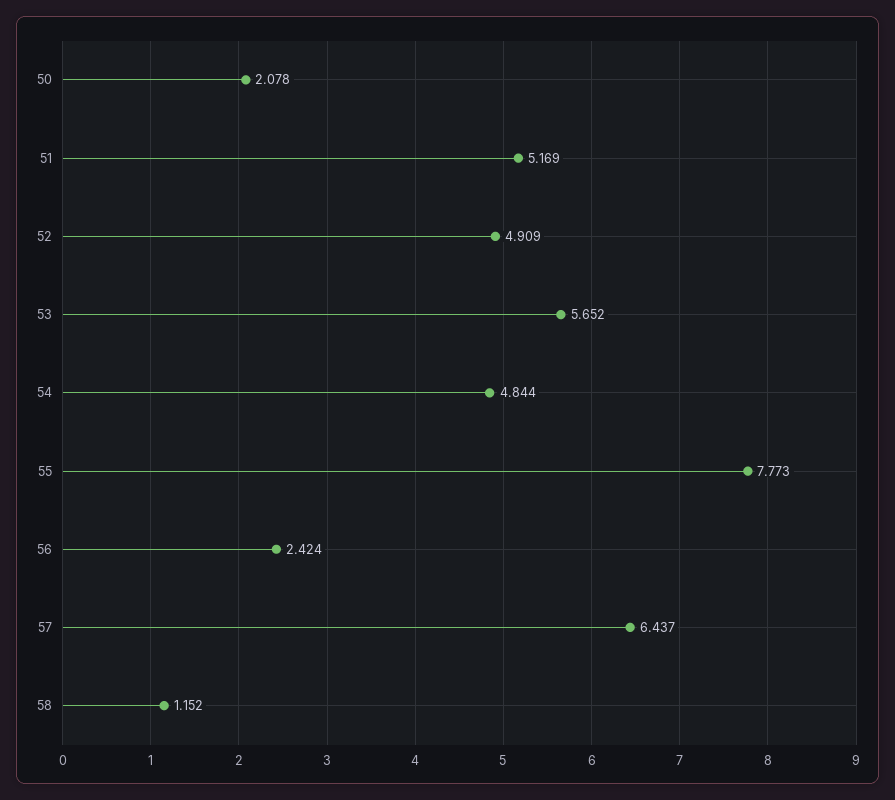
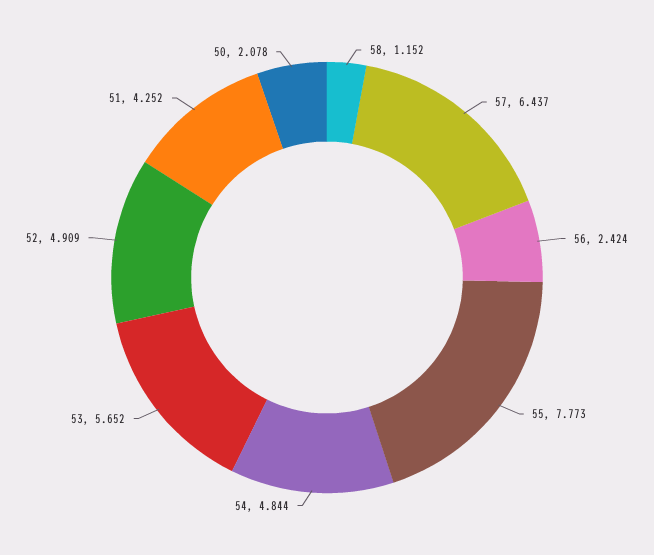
  {
    "50": 2.078,
-   "51": 5.169,
+   "51": 4.252,
    "52": 4.909,
    "53": 5.652,
    "54": 4.844,
    "55": 7.773,
    "56": 2.424,
    "57": 6.437,
    "58": 1.152
  }

